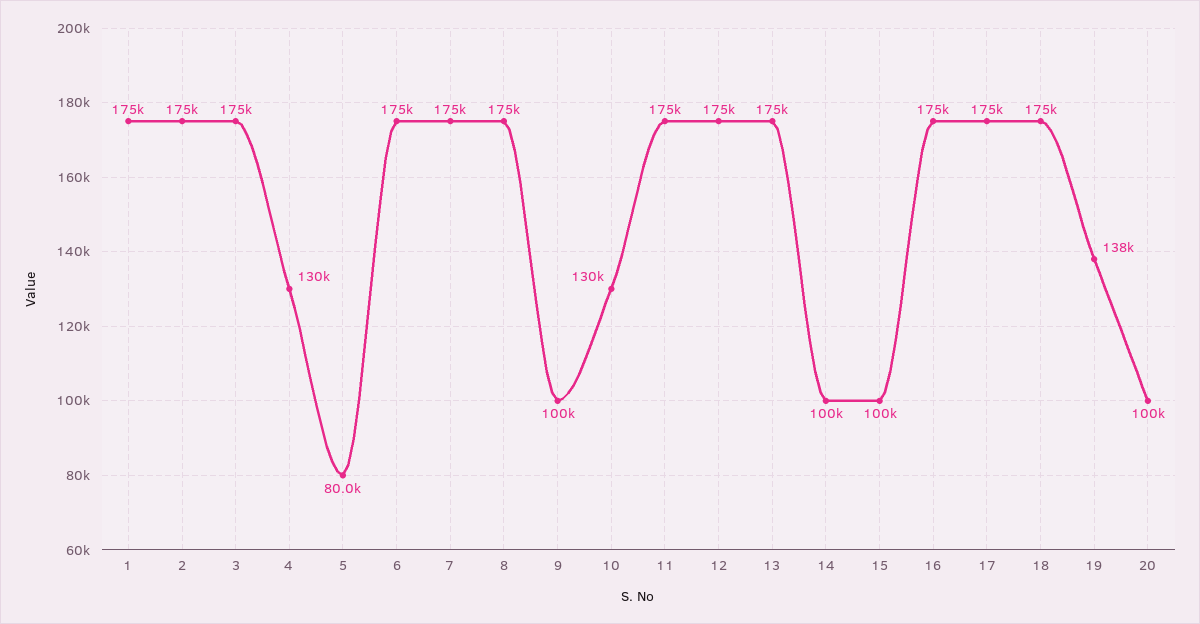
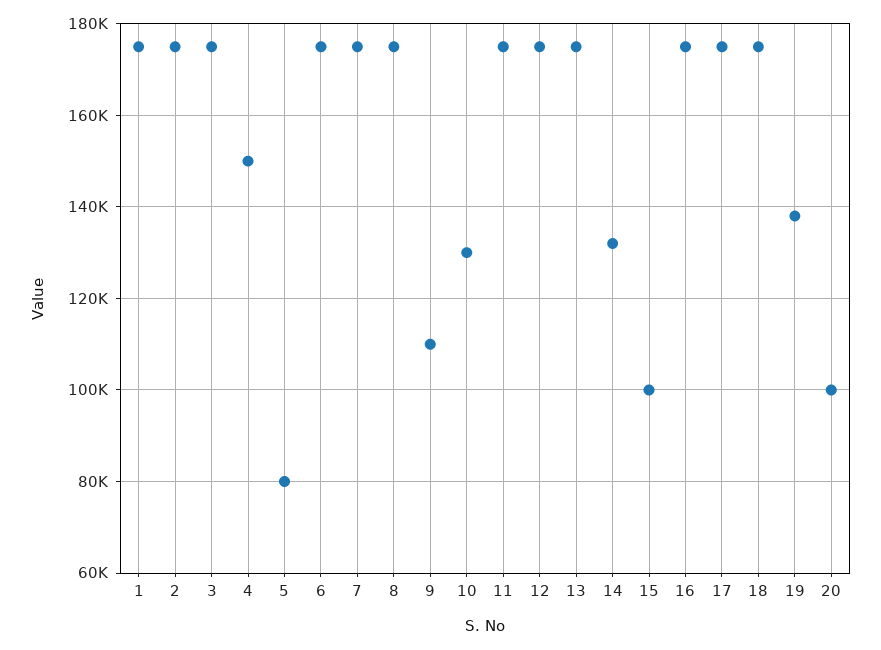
  {
    "1": 175000,
    "2": 175000,
    "3": 175000,
-   "4": 130000,
+   "4": 150000,
    "5": 80000,
    "6": 175000,
    "7": 175000,
    "8": 175000,
-   "9": 100000,
+   "9": 110000,
    "10": 130000,
    "11": 175000,
    "12": 175000,
    "13": 175000,
-   "14": 100000,
+   "14": 132000,
    "15": 100000,
    "16": 175000,
    "17": 175000,
    "18": 175000,
    "19": 138000,
    "20": 100000
  }

